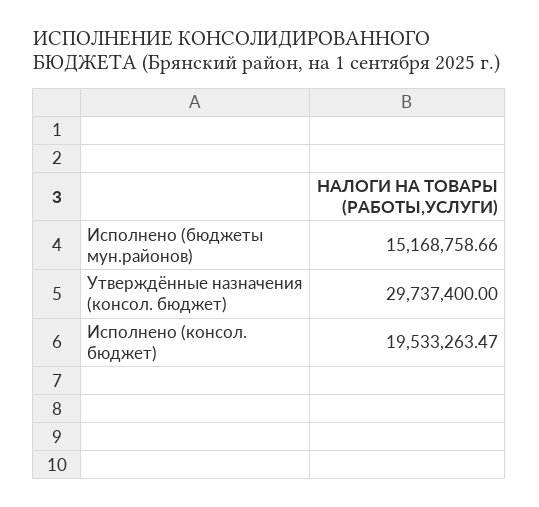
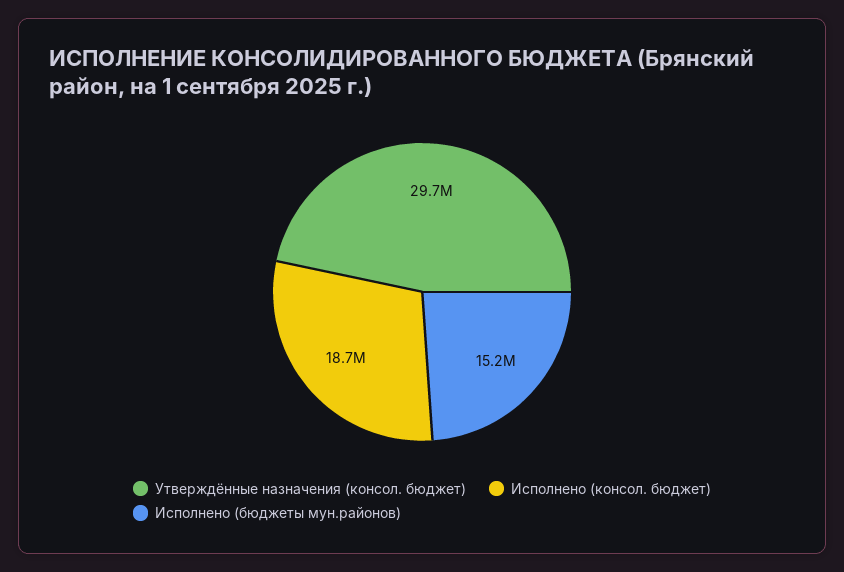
  {
    "Исполнено (бюджеты мун.районов)": 15168758.66,
    "Утверждённые назначения (консол. бюджет)": 29737400,
-   "Исполнено (консол. бюджет)": 19533263.47
+   "Исполнено (консол. бюджет)": 18700000
  }

